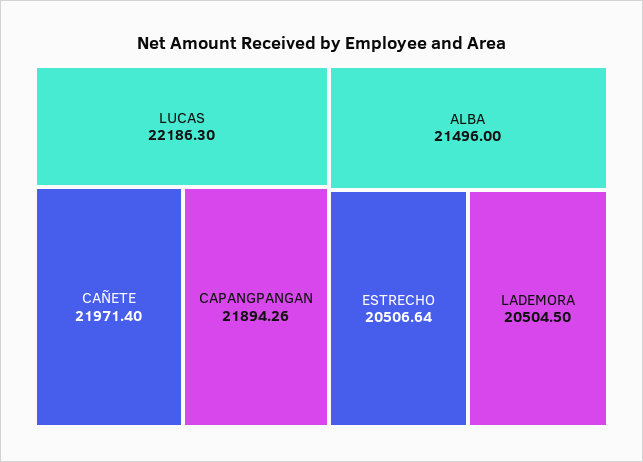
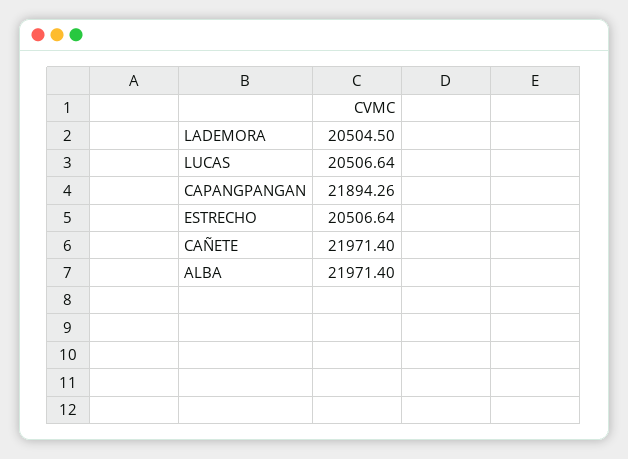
  {
-   "LUCAS": 22186.3,
+   "LUCAS": 20506.64,
    "CAÑETE": 21971.4,
    "CAPANGPANGAN": 21894.26,
-   "ALBA": 21496,
+   "ALBA": 21971.4,
    "ESTRECHO": 20506.64,
    "LADEMORA": 20504.5
  }

